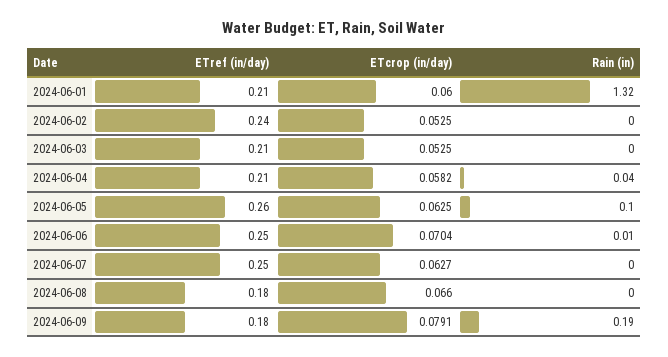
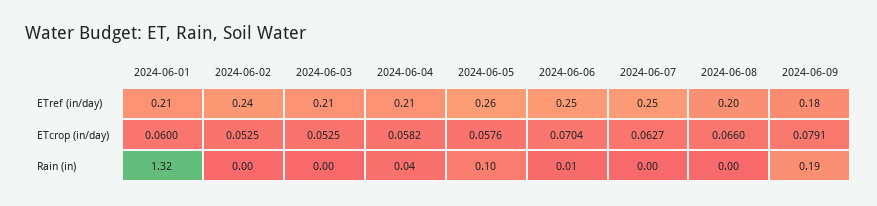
  {
    "ETref (in/day)": {
      "2024-06-01": 0.21,
      "2024-06-02": 0.24,
      "2024-06-03": 0.21,
      "2024-06-04": 0.21,
      "2024-06-05": 0.26,
      "2024-06-06": 0.25,
      "2024-06-07": 0.25,
-     "2024-06-08": 0.18,
+     "2024-06-08": 0.2,
      "2024-06-09": 0.18
    },
    "ETcrop (in/day)": {
      "2024-06-01": 0.06,
      "2024-06-02": 0.0525,
      "2024-06-03": 0.0525,
      "2024-06-04": 0.0582,
-     "2024-06-05": 0.0625,
+     "2024-06-05": 0.0576,
      "2024-06-06": 0.0704,
      "2024-06-07": 0.0627,
      "2024-06-08": 0.066,
      "2024-06-09": 0.0791
    },
    "Rain (in)": {
      "2024-06-01": 1.32,
      "2024-06-02": 0,
      "2024-06-03": 0,
      "2024-06-04": 0.04,
      "2024-06-05": 0.1,
      "2024-06-06": 0.01,
      "2024-06-07": 0,
      "2024-06-08": 0,
      "2024-06-09": 0.19
    }
  }

